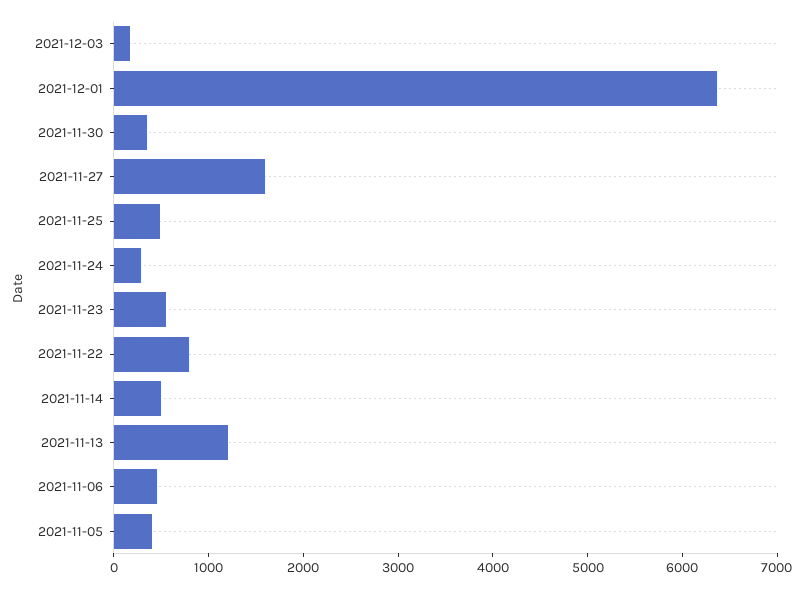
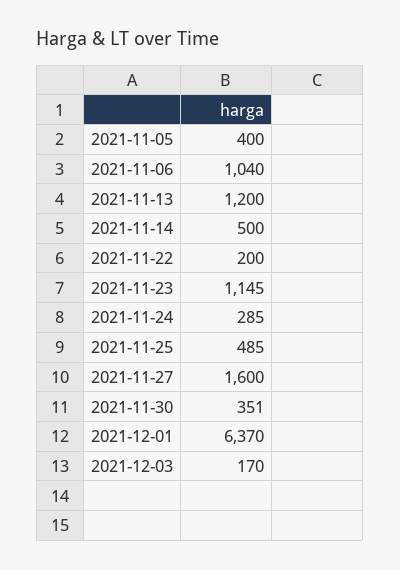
  {
    "2021-12-03": 170,
    "2021-12-01": 6370,
    "2021-11-30": 351,
    "2021-11-27": 1600,
    "2021-11-25": 485,
    "2021-11-24": 285,
-   "2021-11-23": 600,
+   "2021-11-23": 1145,
-   "2021-11-22": 800,
+   "2021-11-22": 200,
    "2021-11-14": 500,
    "2021-11-13": 1200,
-   "2021-11-06": 400,
+   "2021-11-06": 1040,
    "2021-11-05": 400
  }

